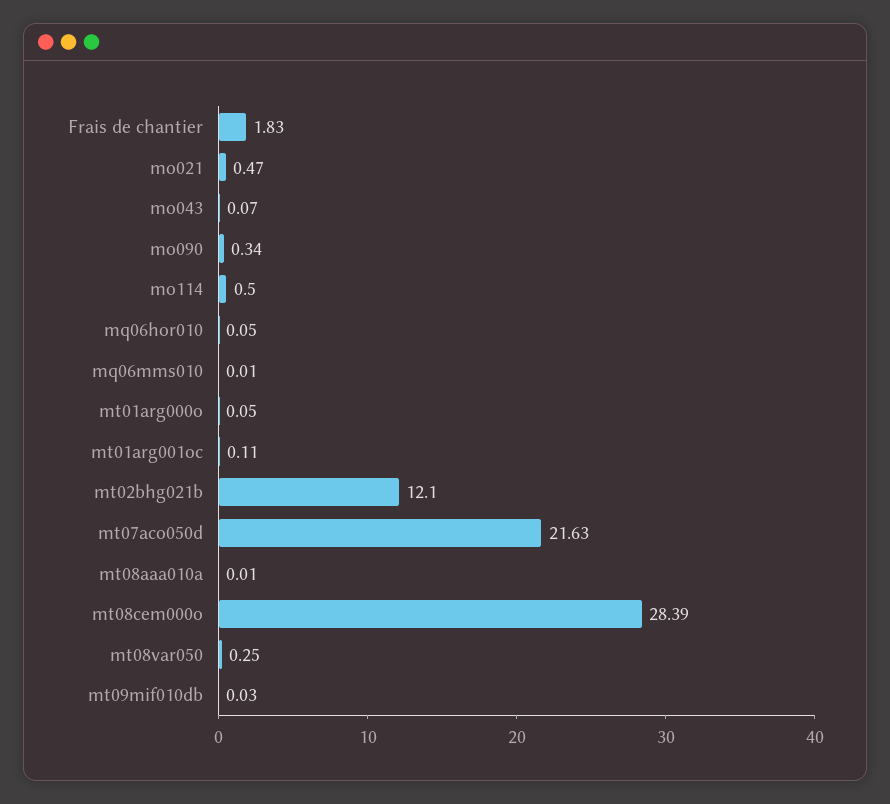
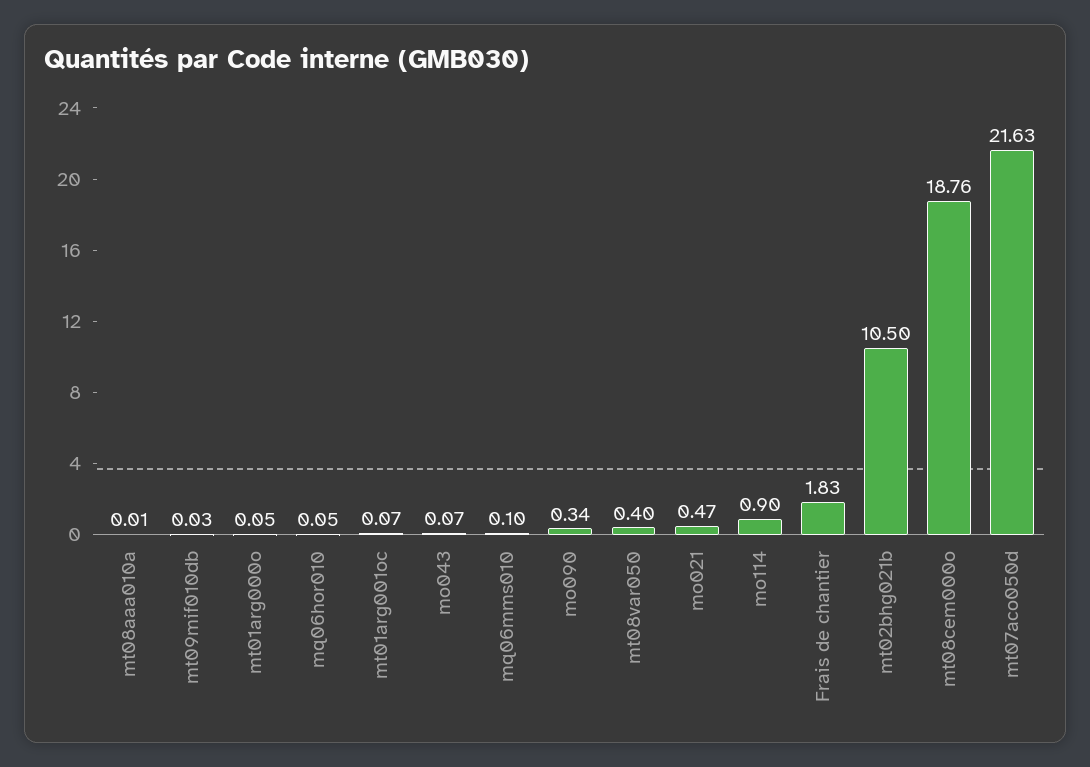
  {
    "Frais de chantier": 1.83,
    "mo021": 0.47,
    "mo043": 0.07,
    "mo090": 0.34,
-   "mo114": 0.5,
+   "mo114": 0.9,
    "mq06hor010": 0.05,
-   "mq06mms010": 0.01,
+   "mq06mms010": 0.1,
    "mt01arg000o": 0.05,
-   "mt01arg001oc": 0.11,
+   "mt01arg001oc": 0.07,
-   "mt02bhg021b": 12.1,
+   "mt02bhg021b": 10.5,
    "mt07aco050d": 21.63,
    "mt08aaa010a": 0.01,
-   "mt08cem000o": 28.39,
+   "mt08cem000o": 18.76,
-   "mt08var050": 0.25,
+   "mt08var050": 0.4,
    "mt09mif010db": 0.03
  }

